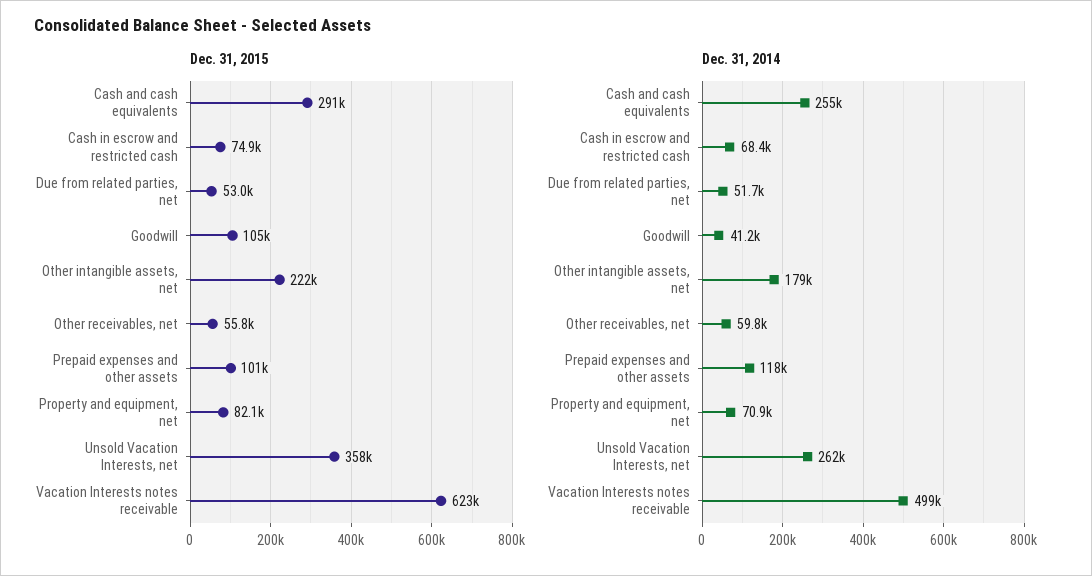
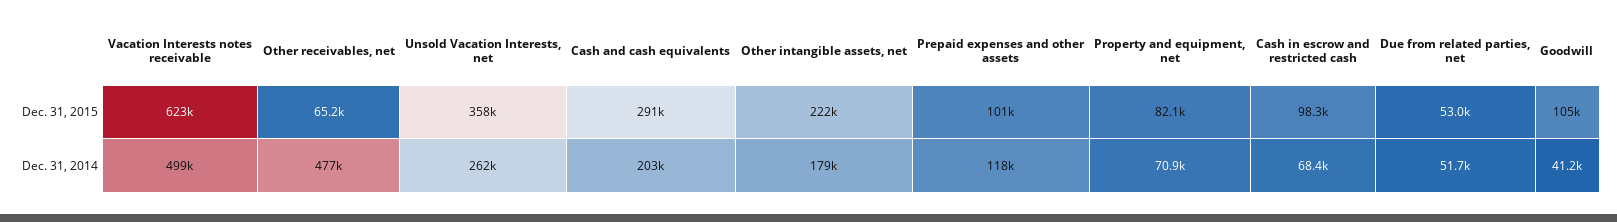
  {
    "Dec. 31, 2015": {
      "Cash and cash equivalents": 291000,
-     "Cash in escrow and restricted cash": 74900,
+     "Cash in escrow and restricted cash": 98300,
      "Due from related parties, net": 53000,
      "Goodwill": 105000,
      "Other intangible assets, net": 222000,
-     "Other receivables, net": 55800,
+     "Other receivables, net": 65200,
      "Prepaid expenses and other assets": 101000,
      "Property and equipment, net": 82100,
      "Unsold Vacation Interests, net": 358000,
      "Vacation Interests notes receivable": 623000
    },
    "Dec. 31, 2014": {
-     "Cash and cash equivalents": 255000,
+     "Cash and cash equivalents": 203000,
      "Cash in escrow and restricted cash": 68400,
      "Due from related parties, net": 51700,
      "Goodwill": 41200,
      "Other intangible assets, net": 179000,
-     "Other receivables, net": 59800,
+     "Other receivables, net": 477000,
      "Prepaid expenses and other assets": 118000,
      "Property and equipment, net": 70900,
      "Unsold Vacation Interests, net": 262000,
      "Vacation Interests notes receivable": 499000
    }
  }

